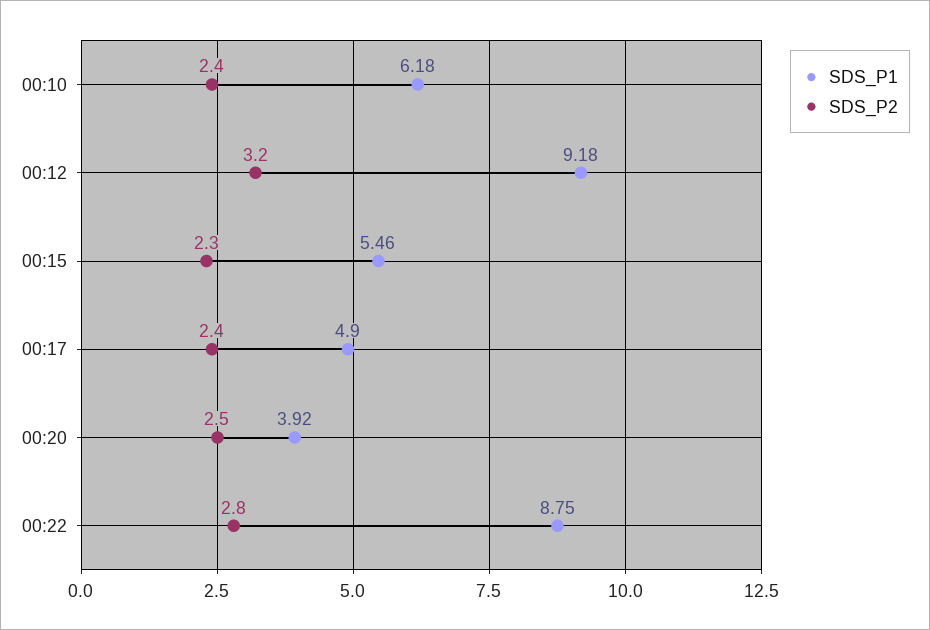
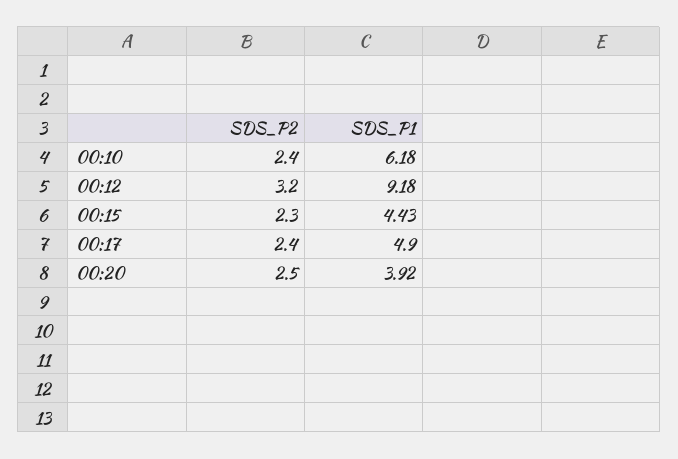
  {
    "SDS_P1": {
      "00:10": 6.18,
      "00:12": 9.18,
-     "00:15": 5.46,
+     "00:15": 4.43,
      "00:17": 4.9,
-     "00:20": 3.92,
+     "00:20": 3.92
-     "00:22": 8.75
    },
    "SDS_P2": {
      "00:10": 2.4,
      "00:12": 3.2,
      "00:15": 2.3,
      "00:17": 2.4,
-     "00:20": 2.5,
+     "00:20": 2.5
-     "00:22": 2.8
    }
  }

